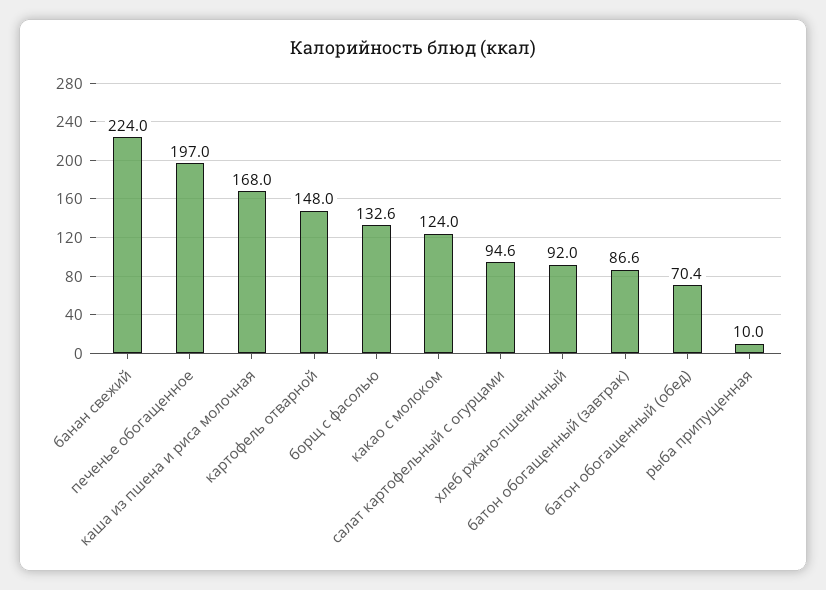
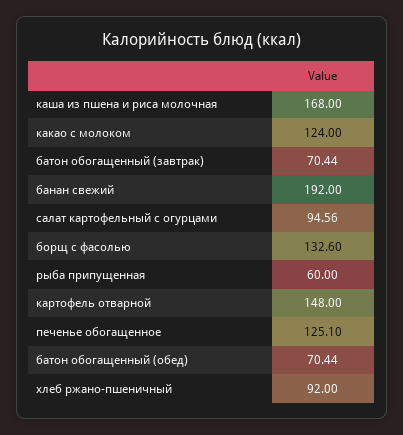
  {
-   "банан свежий": 224,
+   "банан свежий": 192,
-   "печенье обогащенное": 197,
+   "печенье обогащенное": 125.1,
    "каша из пшена и риса молочная": 168,
    "картофель отварной": 148,
    "борщ с фасолью": 132.6,
    "какао с молоком": 124,
    "салат картофельный с огурцами": 94.56,
    "хлеб ржано-пшеничный": 92,
-   "батон обогащенный (завтрак)": 86.6,
+   "батон обогащенный (завтрак)": 70.44,
    "батон обогащенный (обед)": 70.44,
-   "рыба припущенная": 10
+   "рыба припущенная": 60
  }

